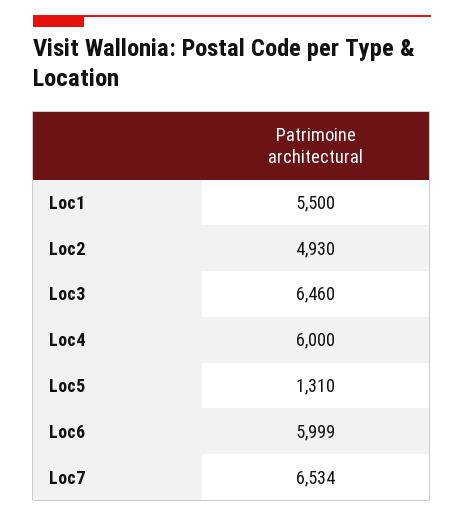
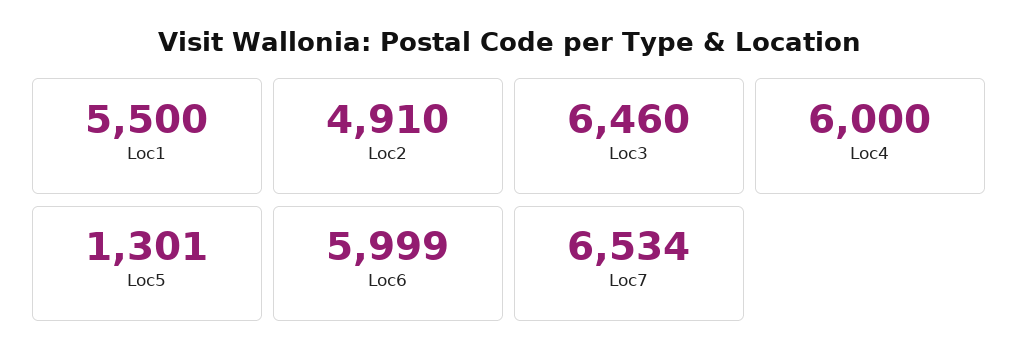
  {
    "Loc1": 5500,
-   "Loc2": 4930,
+   "Loc2": 4910,
    "Loc3": 6460,
    "Loc4": 6000,
-   "Loc5": 1310,
+   "Loc5": 1301,
    "Loc6": 5999,
    "Loc7": 6534
  }

